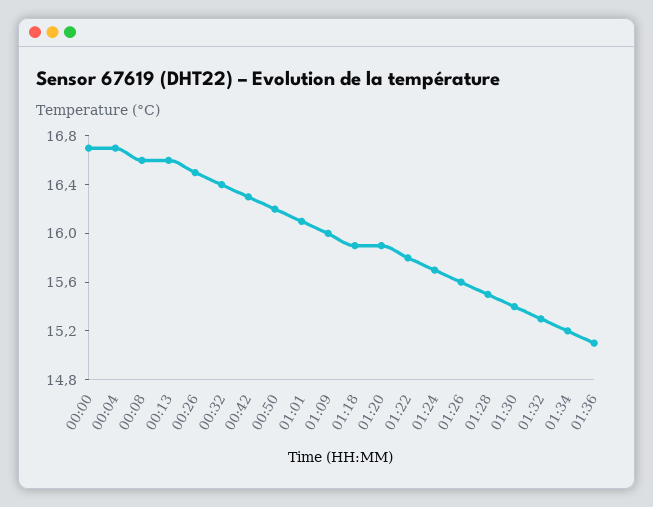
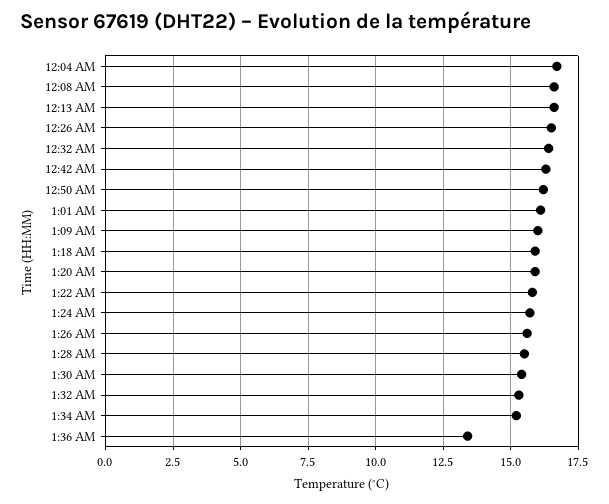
  {
-   "00:00": 16.7,
    "00:04": 16.7,
    "00:08": 16.6,
    "00:13": 16.6,
    "00:26": 16.5,
    "00:32": 16.4,
    "00:42": 16.3,
    "00:50": 16.2,
    "01:01": 16.1,
    "01:09": 16,
    "01:18": 15.9,
    "01:20": 15.9,
    "01:22": 15.8,
    "01:24": 15.7,
    "01:26": 15.6,
    "01:28": 15.5,
    "01:30": 15.4,
    "01:32": 15.3,
    "01:34": 15.2,
-   "01:36": 15.1
+   "01:36": 13.5
  }

